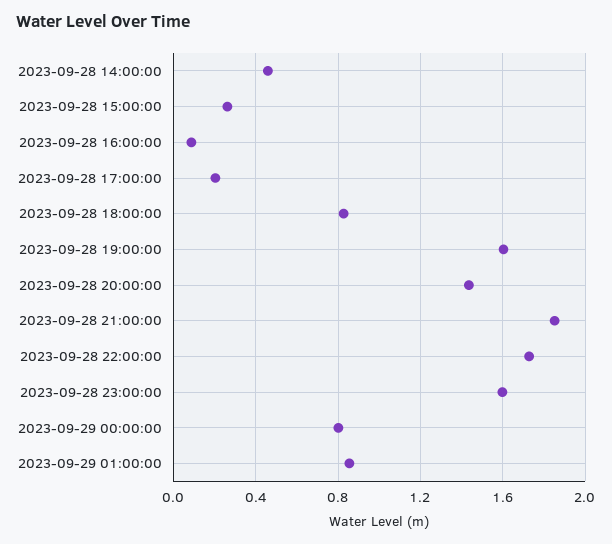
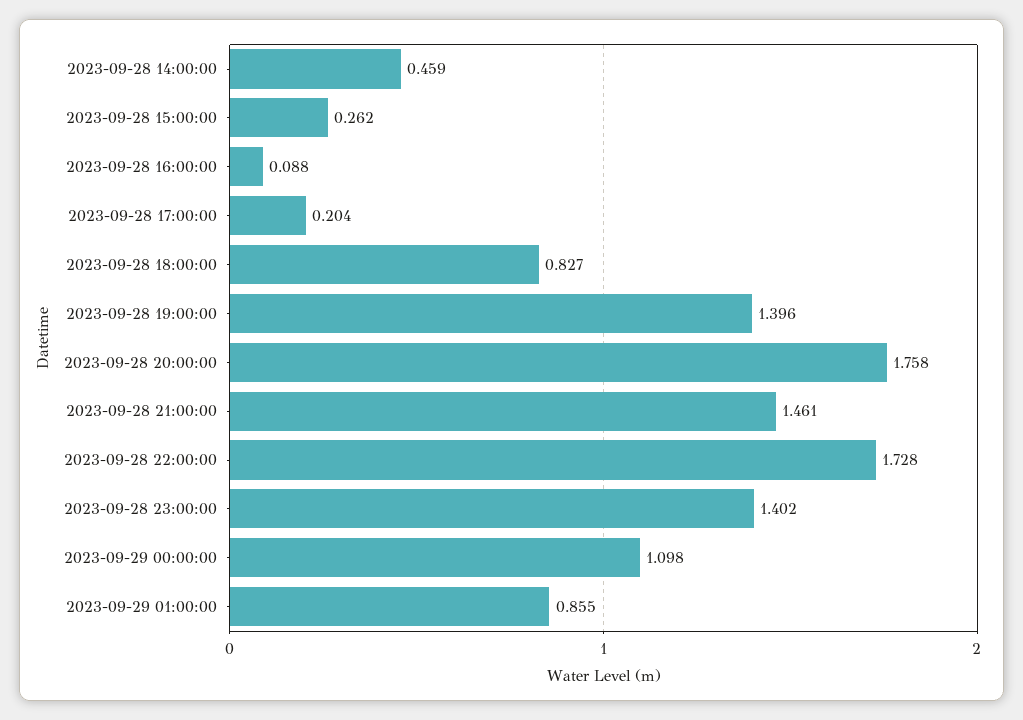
  {
    "2023-09-28 14:00:00": 0.459,
    "2023-09-28 15:00:00": 0.262,
    "2023-09-28 16:00:00": 0.088,
    "2023-09-28 17:00:00": 0.204,
    "2023-09-28 18:00:00": 0.827,
-   "2023-09-28 19:00:00": 1.6,
+   "2023-09-28 19:00:00": 1.396,
-   "2023-09-28 20:00:00": 1.45,
+   "2023-09-28 20:00:00": 1.758,
-   "2023-09-28 21:00:00": 1.85,
+   "2023-09-28 21:00:00": 1.461,
    "2023-09-28 22:00:00": 1.728,
-   "2023-09-28 23:00:00": 1.6,
+   "2023-09-28 23:00:00": 1.402,
-   "2023-09-29 00:00:00": 0.8,
+   "2023-09-29 00:00:00": 1.098,
    "2023-09-29 01:00:00": 0.855
  }

